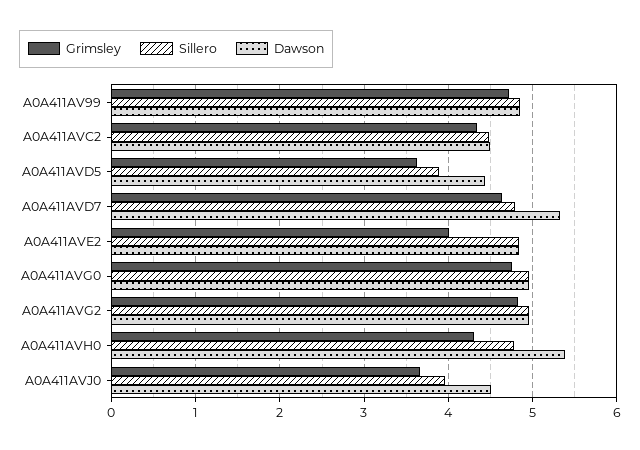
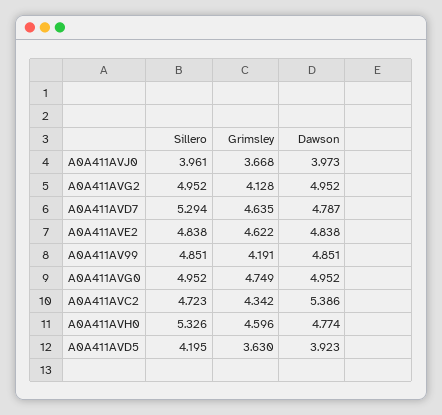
  {
    "Grimsley": {
-     "A0A411AV99": 4.7,
+     "A0A411AV99": 4.191,
      "A0A411AVC2": 4.342,
      "A0A411AVD5": 3.63,
      "A0A411AVD7": 4.635,
-     "A0A411AVE2": 4,
+     "A0A411AVE2": 4.622,
      "A0A411AVG0": 4.749,
-     "A0A411AVG2": 4.8,
+     "A0A411AVG2": 4.128,
-     "A0A411AVH0": 4.3,
+     "A0A411AVH0": 4.596,
      "A0A411AVJ0": 3.668
    },
    "Sillero": {
      "A0A411AV99": 4.851,
-     "A0A411AVC2": 4.5,
+     "A0A411AVC2": 4.723,
-     "A0A411AVD5": 3.9,
+     "A0A411AVD5": 4.195,
-     "A0A411AVD7": 4.8,
+     "A0A411AVD7": 5.294,
      "A0A411AVE2": 4.838,
      "A0A411AVG0": 4.952,
      "A0A411AVG2": 4.952,
-     "A0A411AVH0": 4.8,
+     "A0A411AVH0": 5.326,
      "A0A411AVJ0": 3.961
    },
    "Dawson": {
      "A0A411AV99": 4.851,
-     "A0A411AVC2": 4.5,
+     "A0A411AVC2": 5.386,
-     "A0A411AVD5": 4.4,
+     "A0A411AVD5": 3.923,
-     "A0A411AVD7": 5.3,
+     "A0A411AVD7": 4.787,
      "A0A411AVE2": 4.838,
      "A0A411AVG0": 4.952,
      "A0A411AVG2": 4.952,
-     "A0A411AVH0": 5.4,
+     "A0A411AVH0": 4.774,
-     "A0A411AVJ0": 4.5
+     "A0A411AVJ0": 3.973
    }
  }

